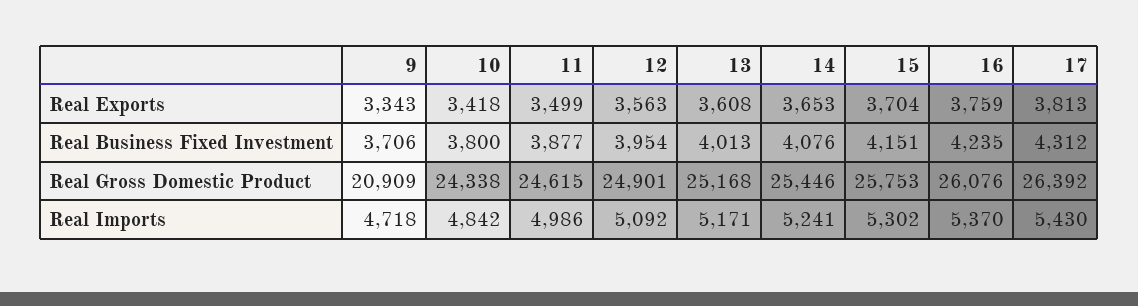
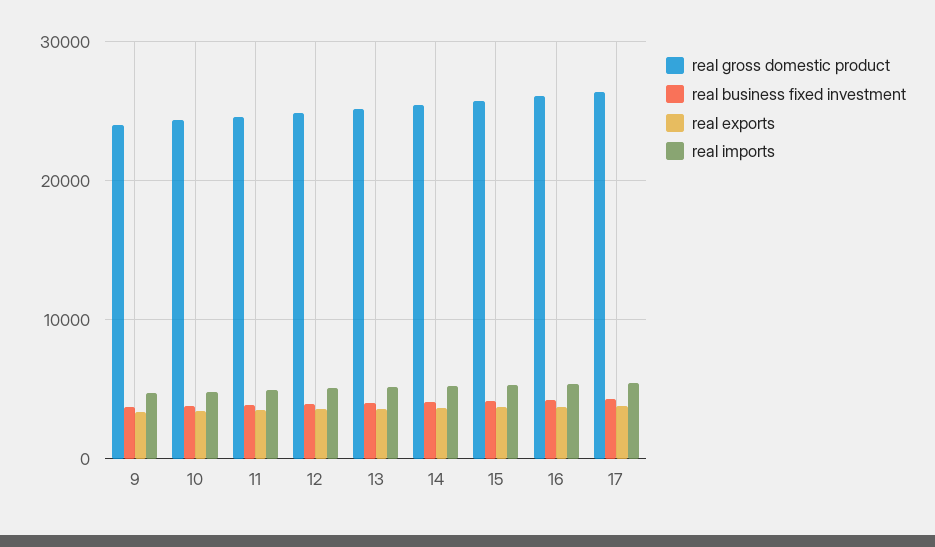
  {
    "Real Exports": {
      "9": 3343,
      "10": 3418,
      "11": 3499,
      "12": 3563,
      "13": 3608,
      "14": 3653,
      "15": 3704,
      "16": 3759,
      "17": 3813
    },
    "Real Business Fixed Investment": {
      "9": 3706,
      "10": 3800,
      "11": 3877,
      "12": 3954,
      "13": 4013,
      "14": 4076,
      "15": 4151,
      "16": 4235,
      "17": 4312
    },
    "Real Gross Domestic Product": {
-     "9": 20909,
+     "9": 24000,
      "10": 24338,
      "11": 24615,
      "12": 24901,
      "13": 25168,
      "14": 25446,
      "15": 25753,
      "16": 26076,
      "17": 26392
    },
    "Real Imports": {
      "9": 4718,
      "10": 4842,
      "11": 4986,
      "12": 5092,
      "13": 5171,
      "14": 5241,
      "15": 5302,
      "16": 5370,
      "17": 5430
    }
  }

